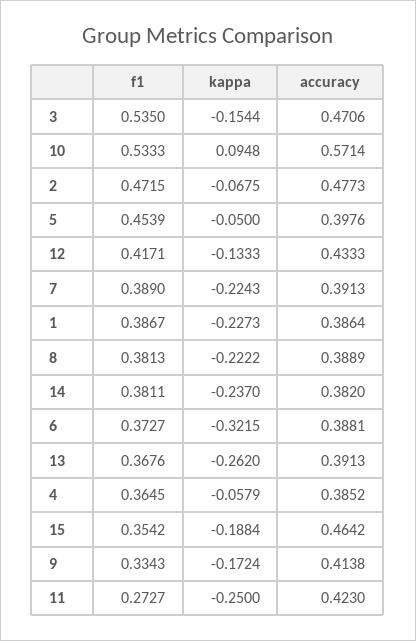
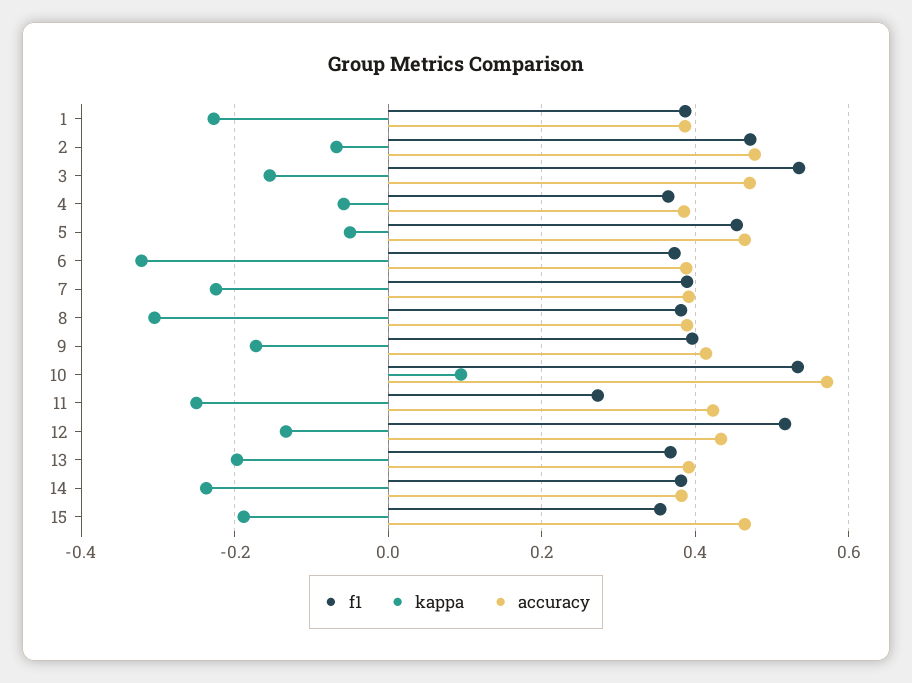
  {
    "f1": {
      "3": 0.535,
      "10": 0.5333,
      "2": 0.4715,
      "5": 0.4539,
-     "12": 0.4171,
+     "12": 0.52,
      "7": 0.389,
      "1": 0.3867,
      "8": 0.3813,
      "14": 0.3811,
      "6": 0.3727,
      "13": 0.3676,
      "4": 0.3645,
      "15": 0.3542,
-     "9": 0.3343,
+     "9": 0.4,
      "11": 0.2727
    },
    "kappa": {
      "3": -0.1544,
      "10": 0.0948,
      "2": -0.0675,
      "5": -0.05,
      "12": -0.1333,
      "7": -0.2243,
      "1": -0.2273,
-     "8": -0.2222,
+     "8": -0.3,
      "14": -0.237,
      "6": -0.3215,
-     "13": -0.262,
+     "13": -0.2,
      "4": -0.0579,
      "15": -0.1884,
      "9": -0.1724,
      "11": -0.25
    },
    "accuracy": {
      "3": 0.4706,
      "10": 0.5714,
      "2": 0.4773,
-     "5": 0.3976,
+     "5": 0.46,
      "12": 0.4333,
      "7": 0.3913,
      "1": 0.3864,
      "8": 0.3889,
      "14": 0.382,
      "6": 0.3881,
      "13": 0.3913,
      "4": 0.3852,
      "15": 0.4642,
      "9": 0.4138,
      "11": 0.423
    }
  }

